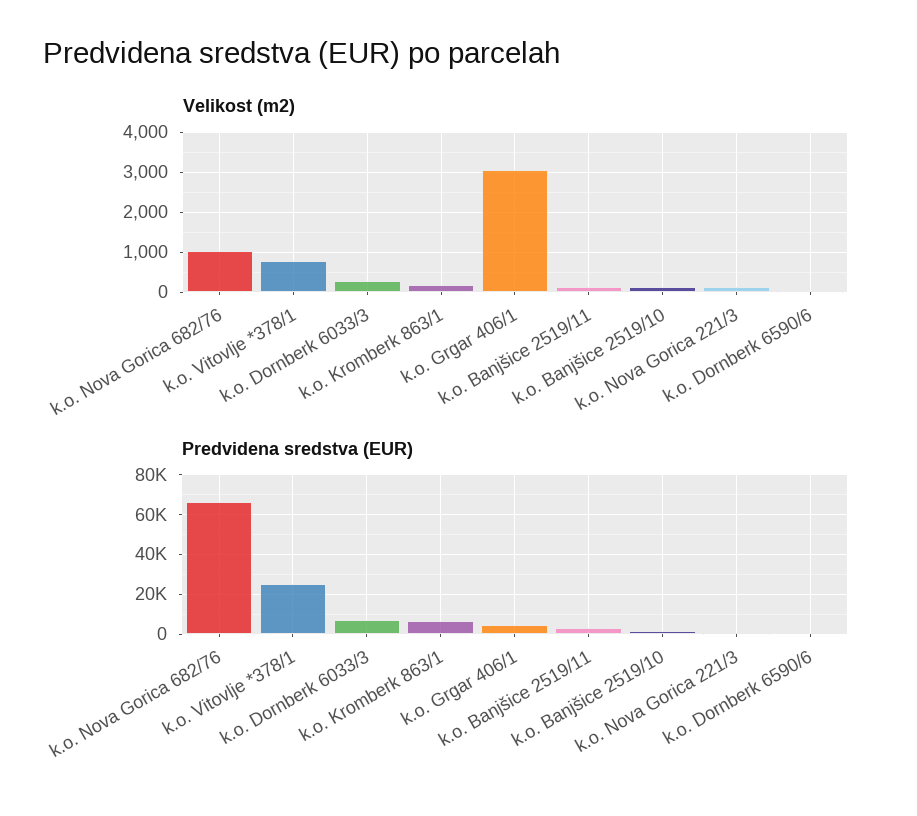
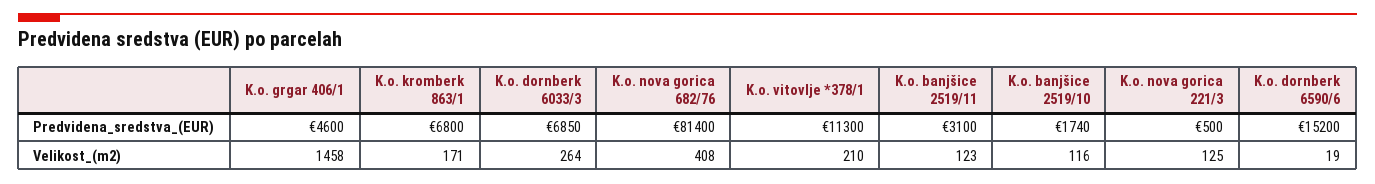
  {
    "Velikost (m2)": {
-     "k.o. Nova Gorica 682/76": 1000,
+     "k.o. Nova Gorica 682/76": 408,
-     "k.o. Vitovlje *378/1": 800,
+     "k.o. Vitovlje *378/1": 210,
      "k.o. Dornberk 6033/3": 264,
      "k.o. Kromberk 863/1": 171,
-     "k.o. Grgar 406/1": 3000,
+     "k.o. Grgar 406/1": 1458,
      "k.o. Banjšice 2519/11": 123,
      "k.o. Banjšice 2519/10": 116,
      "k.o. Nova Gorica 221/3": 125,
      "k.o. Dornberk 6590/6": 19
    },
    "Predvidena sredstva (EUR)": {
-     "k.o. Nova Gorica 682/76": 65000,
+     "k.o. Nova Gorica 682/76": 81400,
-     "k.o. Vitovlje *378/1": 25000,
+     "k.o. Vitovlje *378/1": 11300,
      "k.o. Dornberk 6033/3": 6850,
      "k.o. Kromberk 863/1": 6800,
      "k.o. Grgar 406/1": 4600,
      "k.o. Banjšice 2519/11": 3100,
      "k.o. Banjšice 2519/10": 1740,
      "k.o. Nova Gorica 221/3": 500,
-     "k.o. Dornberk 6590/6": 0
+     "k.o. Dornberk 6590/6": 15200
    }
  }

